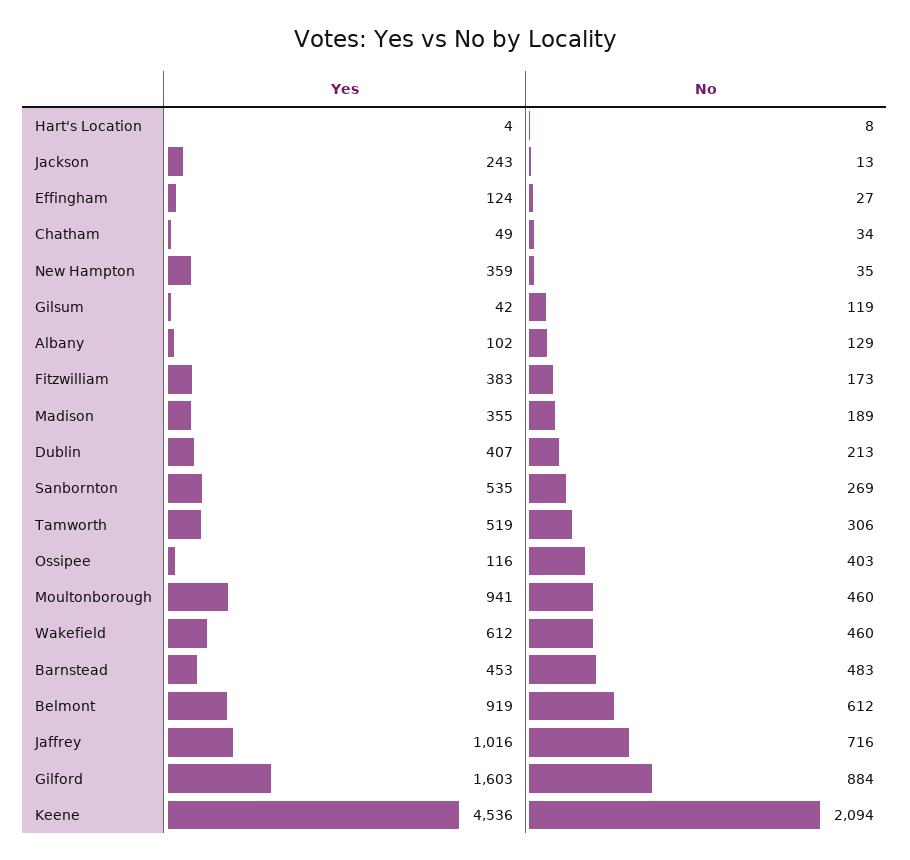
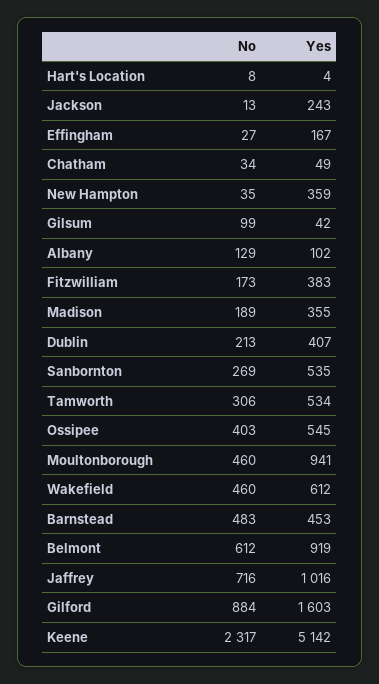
  {
    "Yes": {
      "Hart's Location": 4,
      "Jackson": 243,
-     "Effingham": 124,
+     "Effingham": 167,
      "Chatham": 49,
      "New Hampton": 359,
      "Gilsum": 42,
      "Albany": 102,
      "Fitzwilliam": 383,
      "Madison": 355,
      "Dublin": 407,
      "Sanbornton": 535,
-     "Tamworth": 519,
+     "Tamworth": 534,
-     "Ossipee": 116,
+     "Ossipee": 545,
      "Moultonborough": 941,
      "Wakefield": 612,
      "Barnstead": 453,
      "Belmont": 919,
      "Jaffrey": 1016,
      "Gilford": 1603,
-     "Keene": 4536
+     "Keene": 5142
    },
    "No": {
      "Hart's Location": 8,
      "Jackson": 13,
      "Effingham": 27,
      "Chatham": 34,
      "New Hampton": 35,
-     "Gilsum": 119,
+     "Gilsum": 99,
      "Albany": 129,
      "Fitzwilliam": 173,
      "Madison": 189,
      "Dublin": 213,
      "Sanbornton": 269,
      "Tamworth": 306,
      "Ossipee": 403,
      "Moultonborough": 460,
      "Wakefield": 460,
      "Barnstead": 483,
      "Belmont": 612,
      "Jaffrey": 716,
      "Gilford": 884,
-     "Keene": 2094
+     "Keene": 2317
    }
  }

